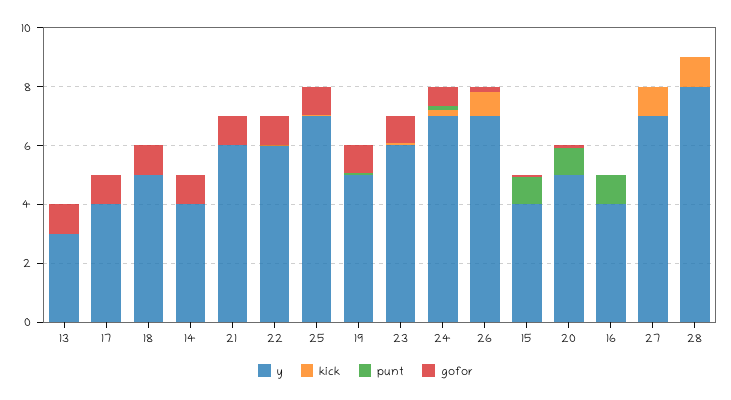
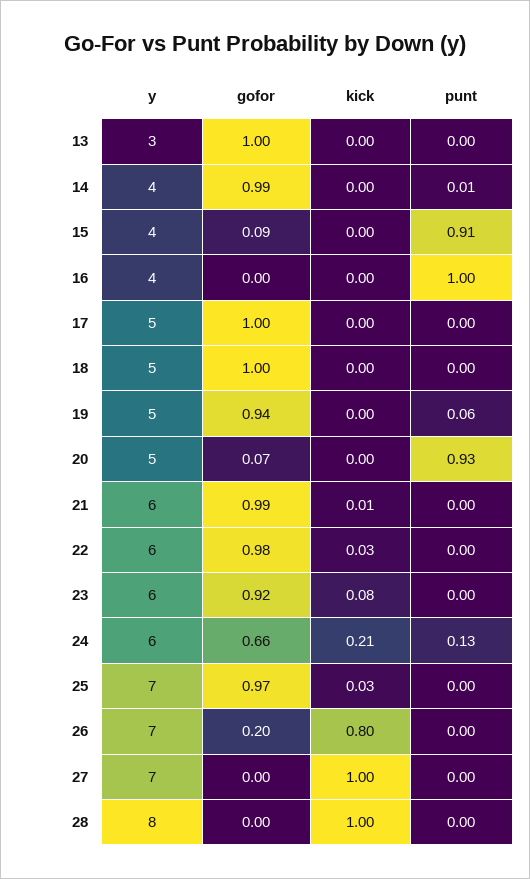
  {
    "y": {
      "13": 3,
-     "17": 4,
+     "17": 5,
      "18": 5,
      "14": 4,
      "21": 6,
      "22": 6,
      "25": 7,
      "19": 5,
      "23": 6,
-     "24": 7,
+     "24": 6,
      "26": 7,
      "15": 4,
      "20": 5,
      "16": 4,
      "27": 7,
      "28": 8
    },
    "kick": {
      "13": 0,
      "17": 0,
      "18": 0,
      "14": 0,
      "21": 0.01,
      "22": 0.03,
      "25": 0.03,
      "19": 0,
      "23": 0.08,
      "24": 0.21,
      "26": 0.8,
      "15": 0,
      "20": 0,
      "16": 0,
      "27": 1,
      "28": 1
    },
    "punt": {
      "13": 0,
      "17": 0,
      "18": 0,
      "14": 0.01,
      "21": 0,
      "22": 0,
      "25": 0,
      "19": 0.06,
      "23": 0,
      "24": 0.13,
      "26": 0,
      "15": 0.91,
      "20": 0.93,
      "16": 1,
      "27": 0,
      "28": 0
    },
    "gofor": {
      "13": 1,
      "17": 1,
      "18": 1,
      "14": 0.99,
      "21": 0.99,
      "22": 0.98,
      "25": 0.97,
      "19": 0.94,
      "23": 0.92,
      "24": 0.66,
      "26": 0.2,
      "15": 0.09,
      "20": 0.07,
      "16": 0,
      "27": 0,
      "28": 0
    }
  }

